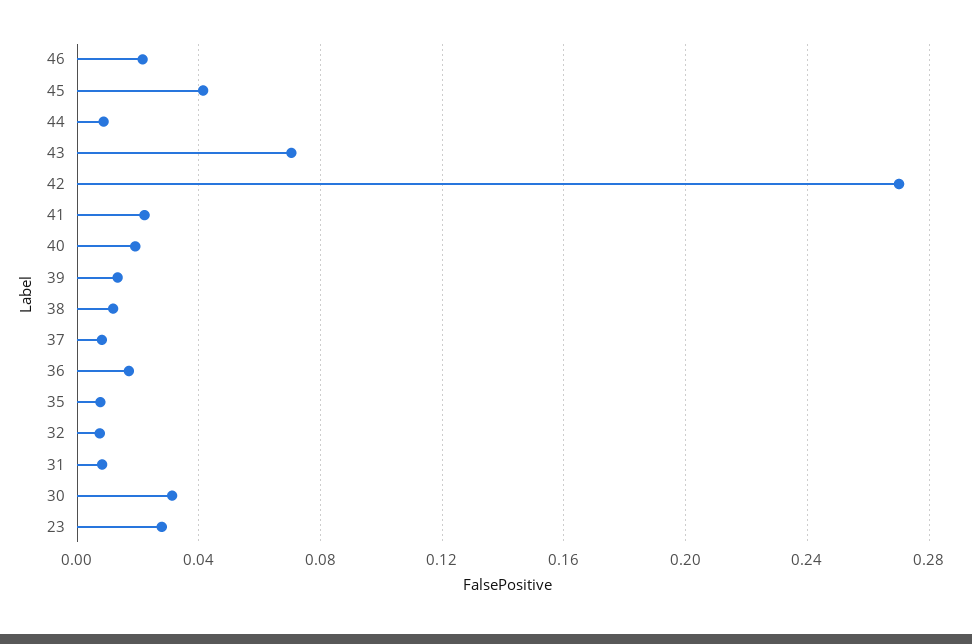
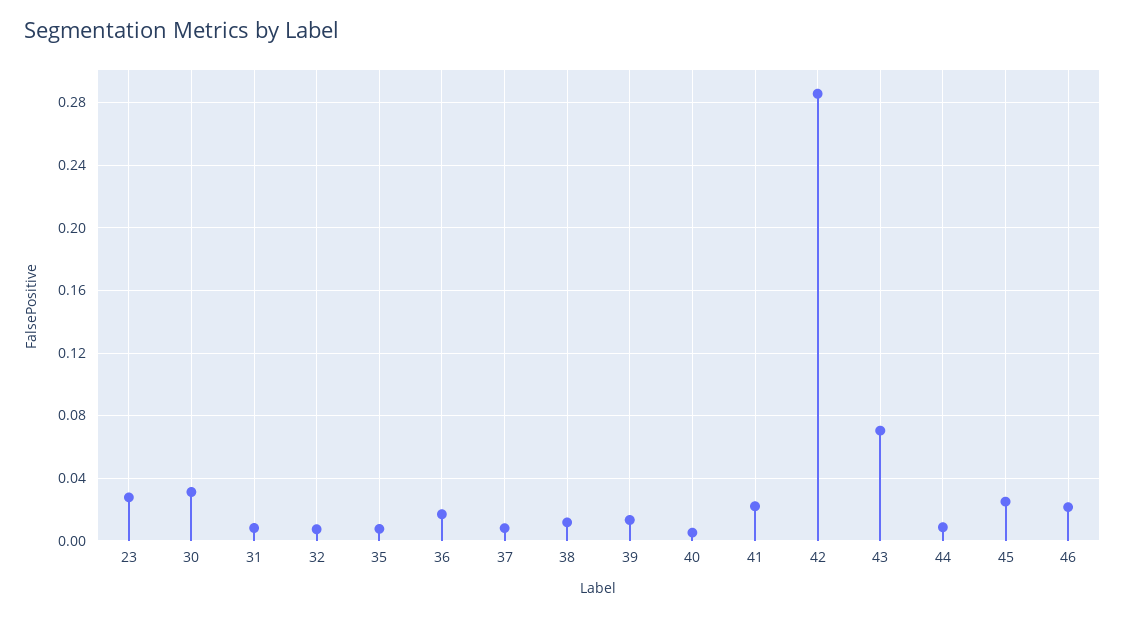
  {
    "46": 0.02,
-   "45": 0.04,
+   "45": 0.025,
    "44": 0.01,
    "43": 0.07,
-   "42": 0.27,
+   "42": 0.285,
    "41": 0.02,
-   "40": 0.02,
+   "40": 0.005,
    "39": 0.015,
    "38": 0.01,
    "37": 0.01,
    "36": 0.015,
    "35": 0.01,
    "32": 0.005,
    "31": 0.01,
    "30": 0.03,
    "23": 0.03
  }

